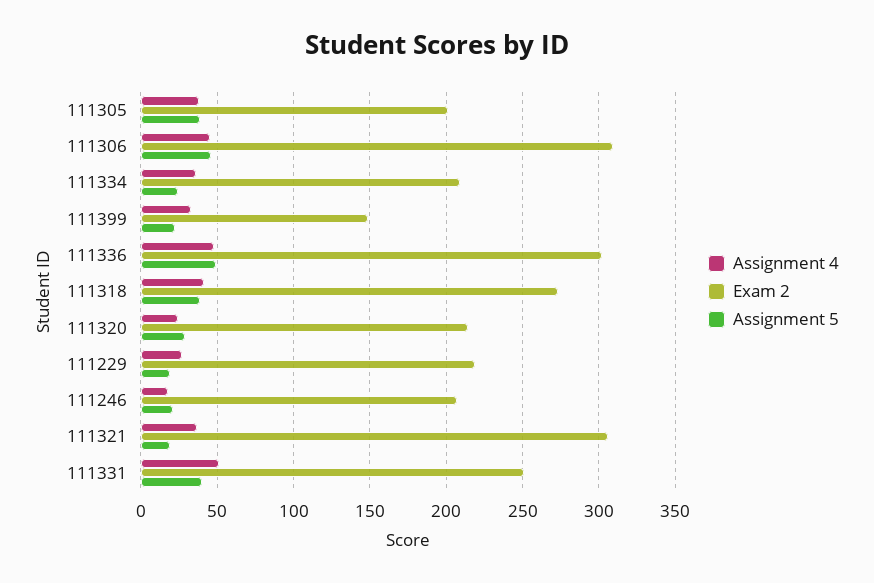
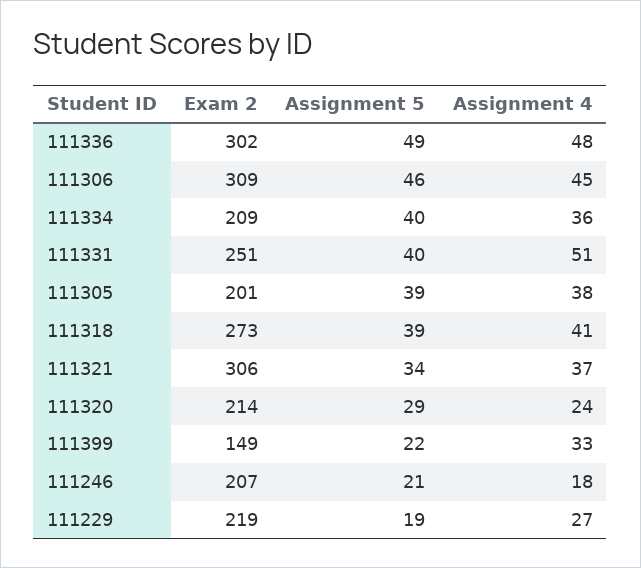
  {
    "Assignment 4": {
      "111305": 38,
      "111306": 45,
      "111334": 36,
      "111399": 33,
      "111336": 48,
      "111318": 41,
      "111320": 24,
      "111229": 27,
      "111246": 18,
      "111321": 37,
      "111331": 51
    },
    "Exam 2": {
      "111305": 201,
      "111306": 309,
      "111334": 209,
      "111399": 149,
      "111336": 302,
      "111318": 273,
      "111320": 214,
      "111229": 219,
      "111246": 207,
      "111321": 306,
      "111331": 251
    },
    "Assignment 5": {
      "111305": 39,
      "111306": 46,
-     "111334": 25,
+     "111334": 40,
      "111399": 22,
      "111336": 49,
      "111318": 39,
      "111320": 29,
      "111229": 19,
      "111246": 21,
-     "111321": 20,
+     "111321": 34,
      "111331": 40
    }
  }

